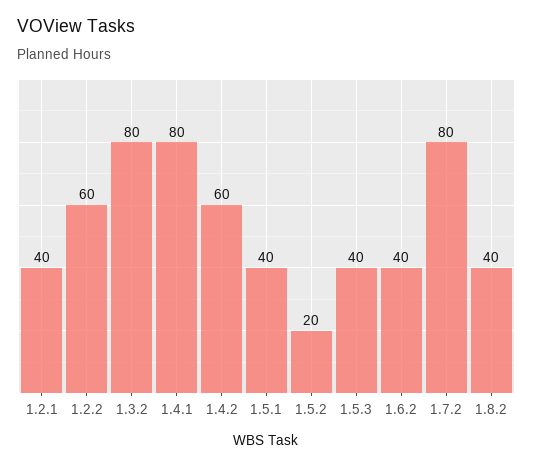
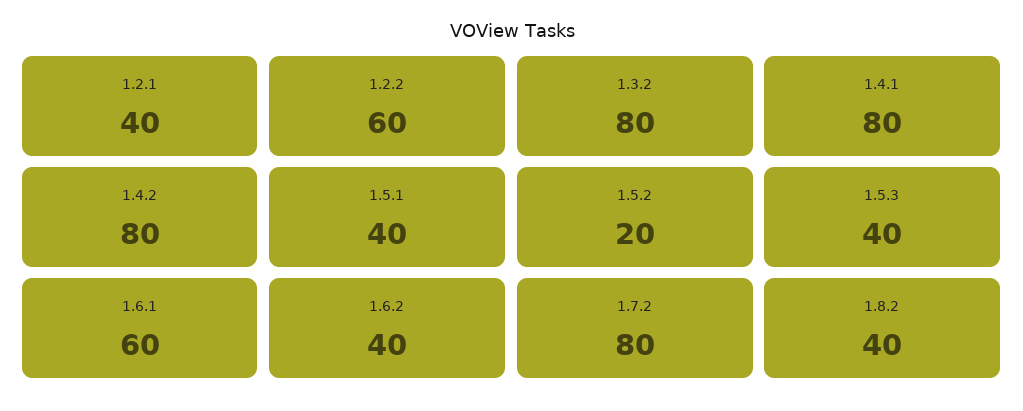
  {
    "1.2.1": 40,
    "1.2.2": 60,
    "1.3.2": 80,
    "1.4.1": 80,
-   "1.4.2": 60,
+   "1.4.2": 80,
    "1.5.1": 40,
    "1.5.2": 20,
    "1.5.3": 40,
    "1.6.2": 40,
    "1.7.2": 80,
-   "1.8.2": 40
+   "1.8.2": 40,
+   "1.6.1": 60
  }

